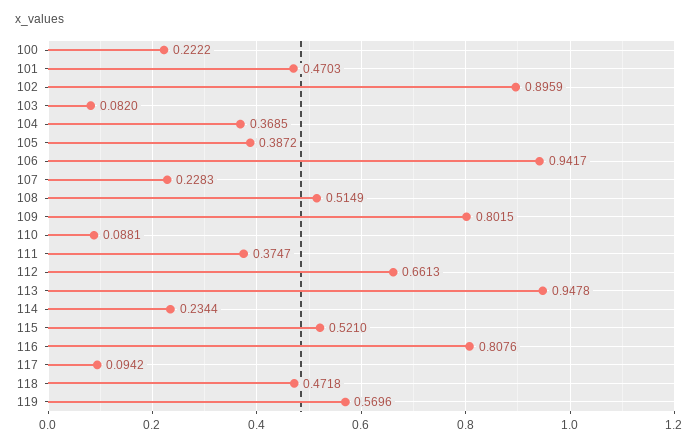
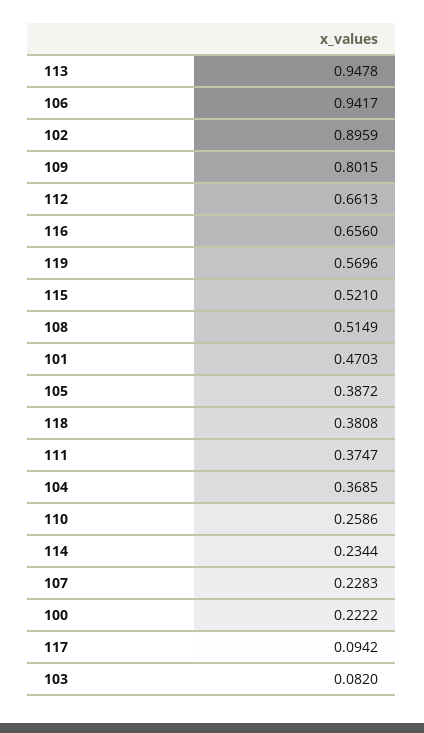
  {
    "100": 0.2222,
    "101": 0.4703,
    "102": 0.8959,
    "103": 0.082,
    "104": 0.3685,
    "105": 0.3872,
    "106": 0.9417,
    "107": 0.2283,
    "108": 0.5149,
    "109": 0.8015,
-   "110": 0.0881,
+   "110": 0.2586,
    "111": 0.3747,
    "112": 0.6613,
    "113": 0.9478,
    "114": 0.2344,
    "115": 0.521,
-   "116": 0.8076,
+   "116": 0.656,
    "117": 0.0942,
-   "118": 0.4718,
+   "118": 0.3808,
    "119": 0.5696
  }

